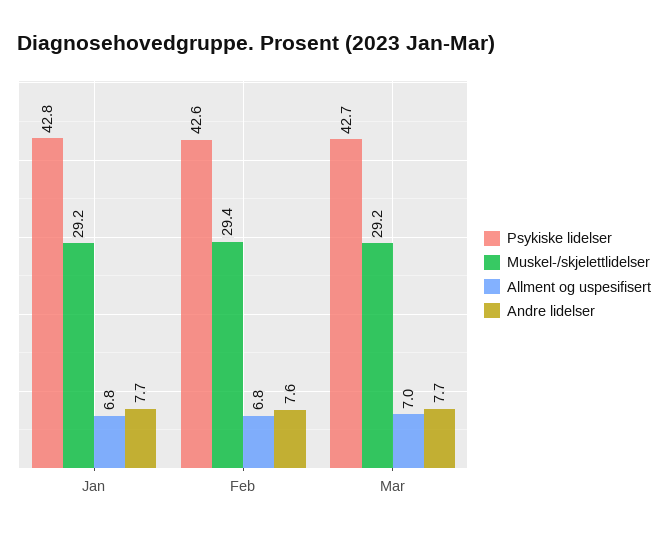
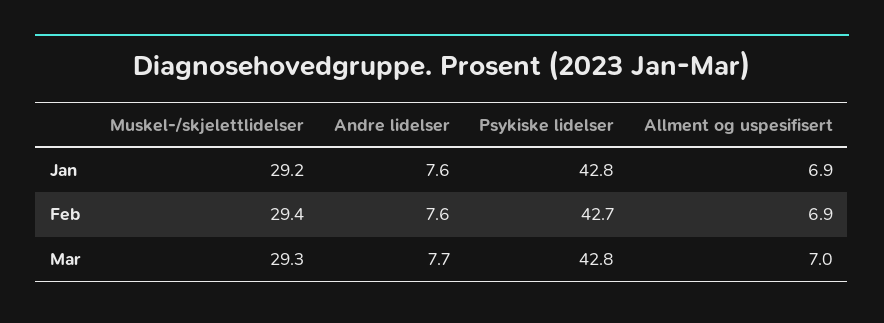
  {
    "Psykiske lidelser": {
      "Jan": 42.8,
-     "Feb": 42.6,
+     "Feb": 42.7,
-     "Mar": 42.7
+     "Mar": 42.8
    },
    "Muskel-/skjelettlidelser": {
      "Jan": 29.2,
      "Feb": 29.4,
-     "Mar": 29.2
+     "Mar": 29.3
    },
    "Allment og uspesifisert": {
-     "Jan": 6.8,
+     "Jan": 6.9,
-     "Feb": 6.8,
+     "Feb": 6.9,
      "Mar": 7
    },
    "Andre lidelser": {
-     "Jan": 7.7,
+     "Jan": 7.6,
      "Feb": 7.6,
      "Mar": 7.7
    }
  }

